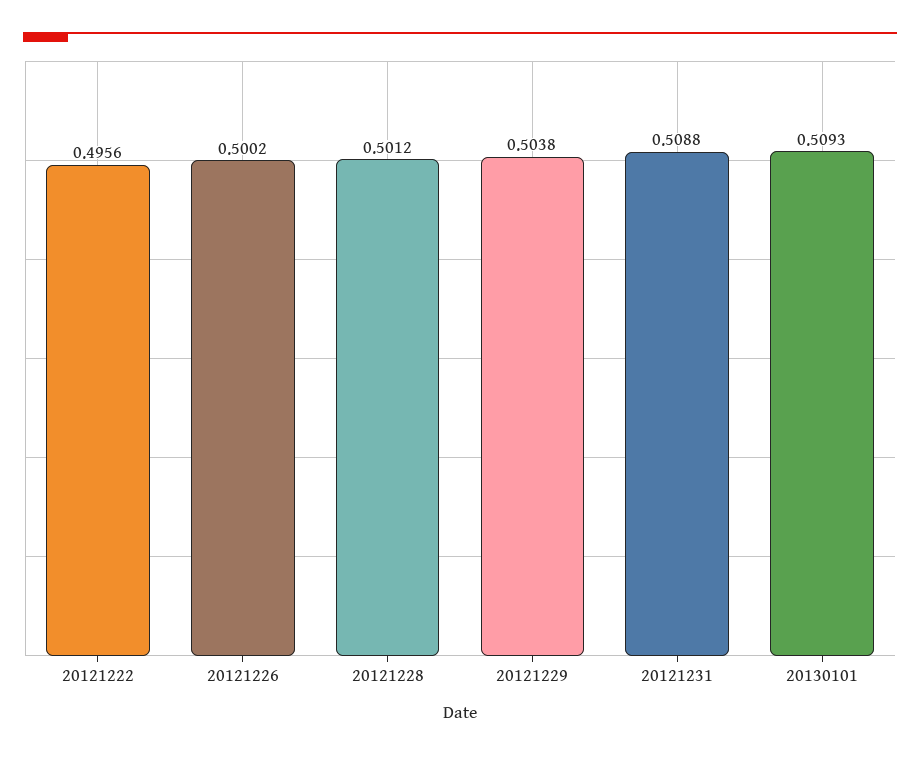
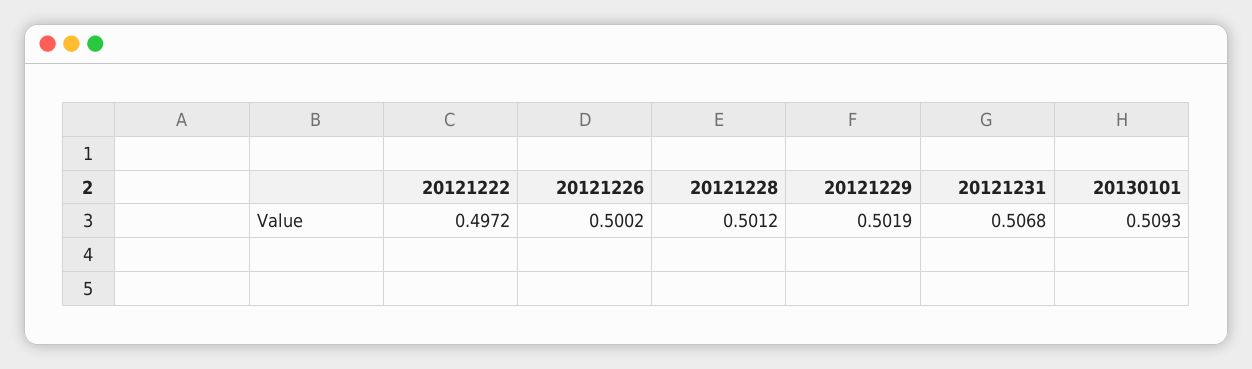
  {
-   "20121222": 0.4956,
+   "20121222": 0.4972,
    "20121226": 0.5002,
    "20121228": 0.5012,
-   "20121229": 0.5038,
+   "20121229": 0.5019,
-   "20121231": 0.5088,
+   "20121231": 0.5068,
    "20130101": 0.5093
  }

